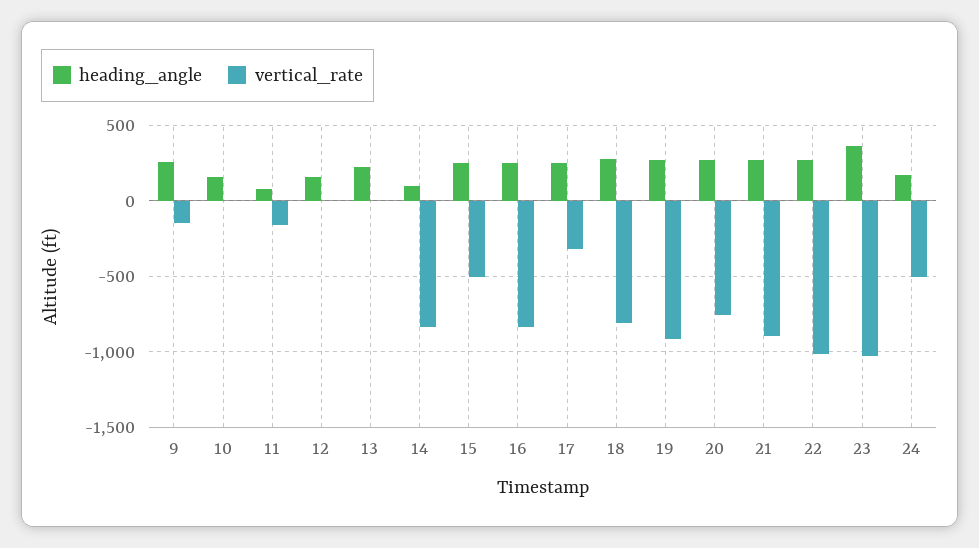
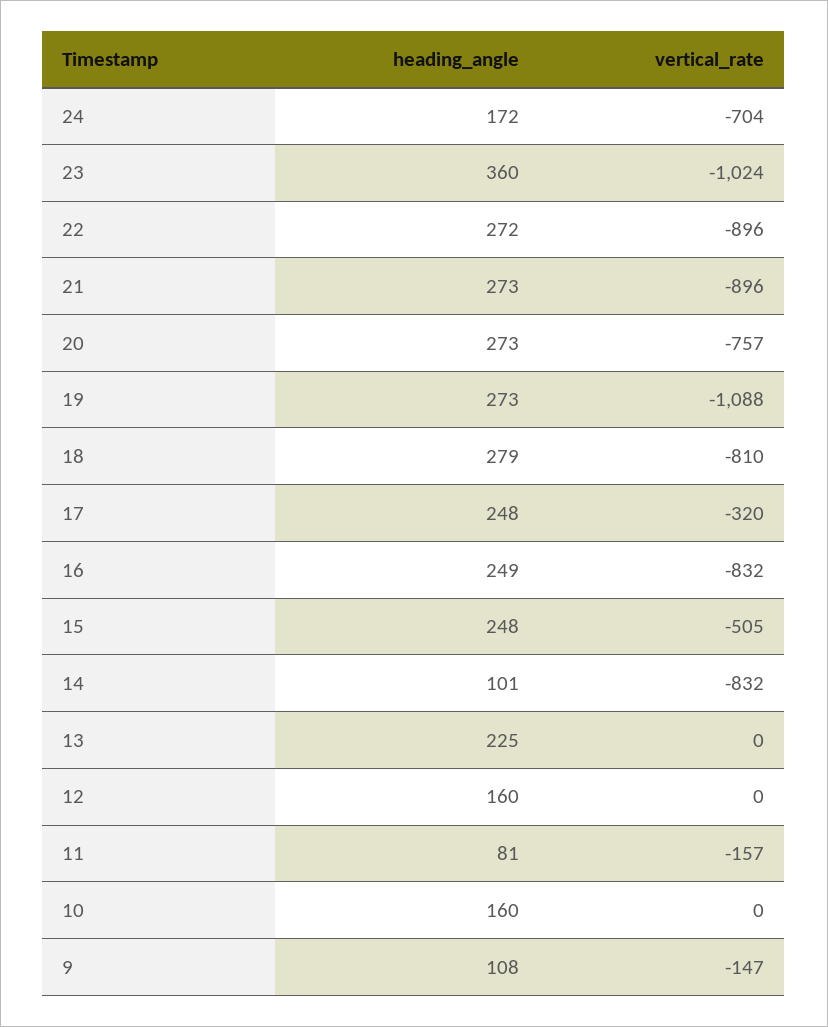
  {
    "heading_angle": {
-     "9": 250,
+     "9": 108,
      "10": 160,
      "11": 81,
      "12": 160,
      "13": 225,
      "14": 101,
      "15": 248,
      "16": 249,
      "17": 248,
      "18": 279,
      "19": 273,
      "20": 273,
      "21": 273,
      "22": 272,
      "23": 360,
      "24": 172
    },
    "vertical_rate": {
      "9": -147,
      "10": 0,
      "11": -157,
      "12": 0,
      "13": 0,
      "14": -832,
      "15": -505,
      "16": -832,
      "17": -320,
      "18": -810,
-     "19": -900,
+     "19": -1088,
      "20": -757,
      "21": -896,
-     "22": -1000,
+     "22": -896,
      "23": -1024,
-     "24": -500
+     "24": -704
    }
  }

